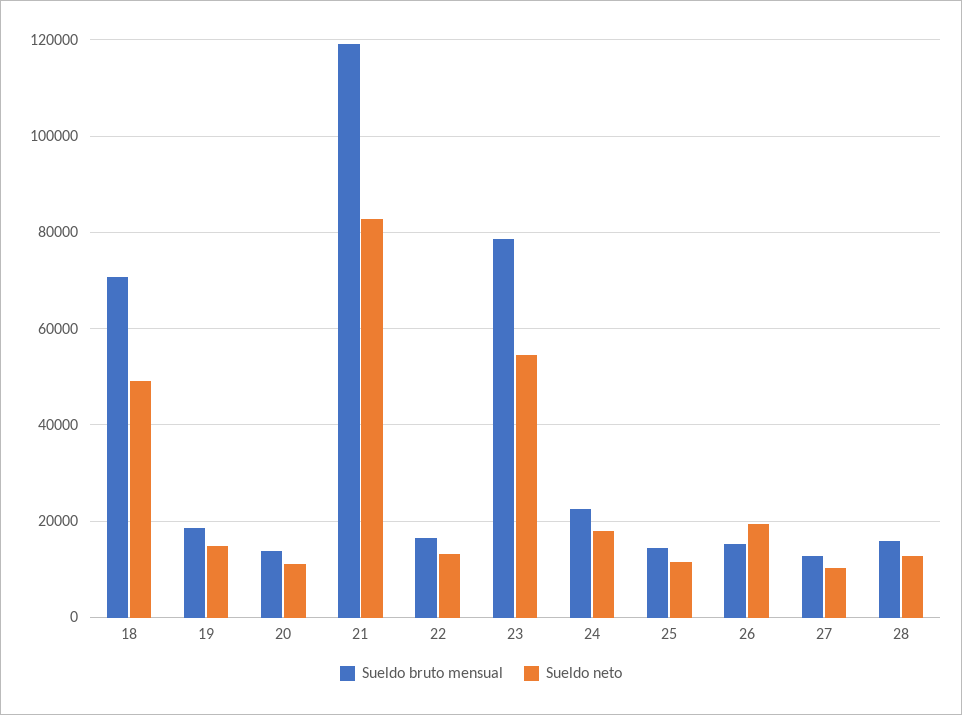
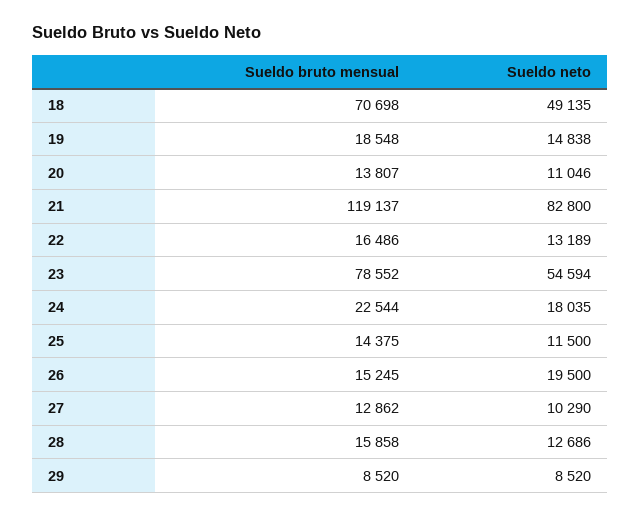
  {
    "Sueldo bruto mensual": {
      "18": 70698,
      "19": 18548,
      "20": 13807,
      "21": 119137,
      "22": 16486,
      "23": 78552,
      "24": 22544,
      "25": 14375,
      "26": 15245,
      "27": 12862,
-     "28": 15858
+     "28": 15858,
+     "29": 8520
    },
    "Sueldo neto": {
      "18": 49135,
      "19": 14838,
      "20": 11046,
      "21": 82800,
      "22": 13189,
      "23": 54594,
      "24": 18035,
      "25": 11500,
      "26": 19500,
      "27": 10290,
-     "28": 12686
+     "28": 12686,
+     "29": 8520
    }
  }

